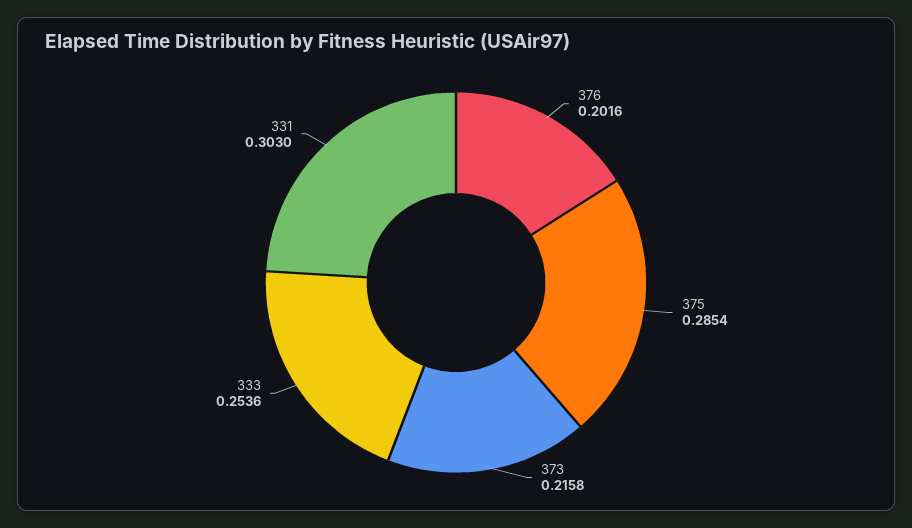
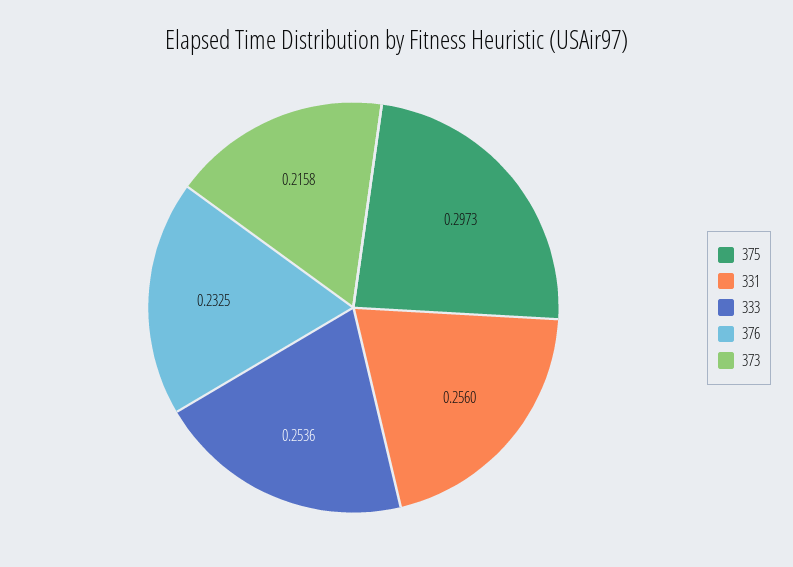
  {
-   "376": 0.2016,
+   "376": 0.2325,
-   "375": 0.2854,
+   "375": 0.2973,
    "373": 0.2158,
    "333": 0.2536,
-   "331": 0.303
+   "331": 0.256
  }

